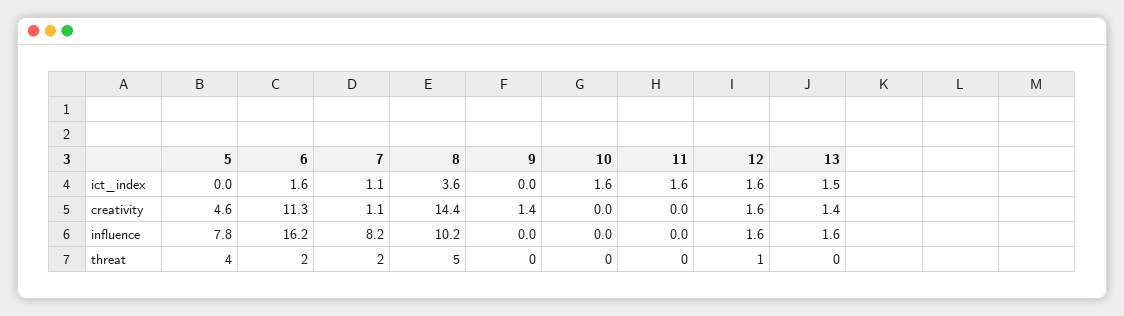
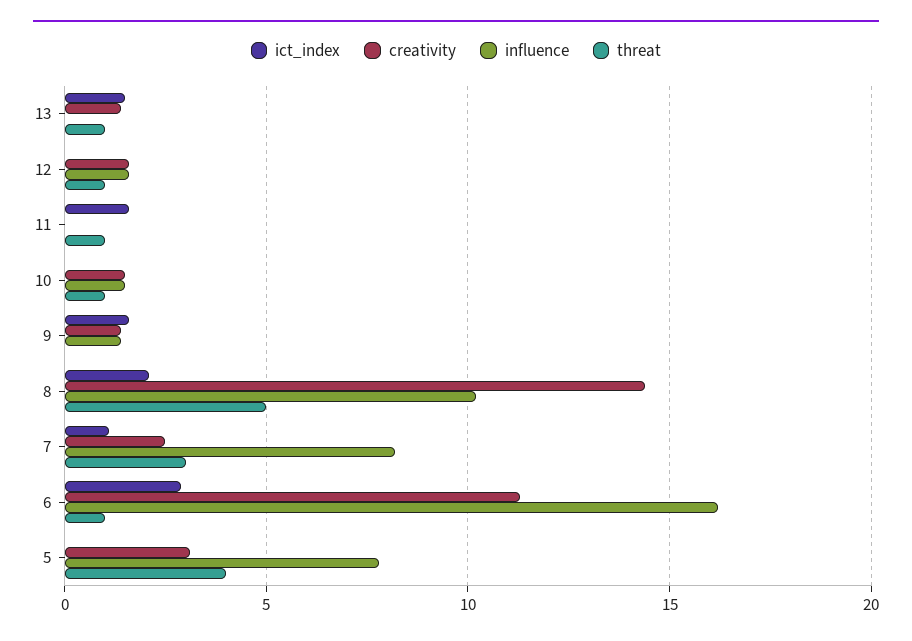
  {
    "ict_index": {
      "5": 0,
-     "6": 1.6,
+     "6": 3,
      "7": 1.1,
-     "8": 3.6,
+     "8": 2,
-     "9": 0,
+     "9": 1.5,
-     "10": 1.6,
+     "10": 0,
      "11": 1.6,
-     "12": 1.6,
+     "12": 0,
      "13": 1.5
    },
    "creativity": {
-     "5": 4.6,
+     "5": 3,
      "6": 11.3,
-     "7": 1.1,
+     "7": 2.5,
      "8": 14.4,
      "9": 1.4,
-     "10": 0,
+     "10": 1.5,
      "11": 0,
      "12": 1.6,
      "13": 1.4
    },
    "influence": {
      "5": 7.8,
      "6": 16.2,
      "7": 8.2,
      "8": 10.2,
-     "9": 0,
+     "9": 1.5,
-     "10": 0,
+     "10": 1.5,
      "11": 0,
      "12": 1.6,
-     "13": 1.6
+     "13": 0
    },
    "threat": {
      "5": 4,
-     "6": 2,
+     "6": 1,
-     "7": 2,
+     "7": 3,
      "8": 5,
      "9": 0,
-     "10": 0,
+     "10": 1,
-     "11": 0,
+     "11": 1,
      "12": 1,
-     "13": 0
+     "13": 1
    }
  }

